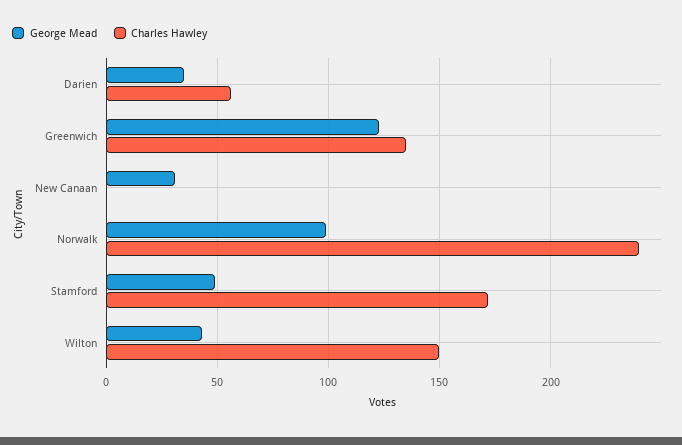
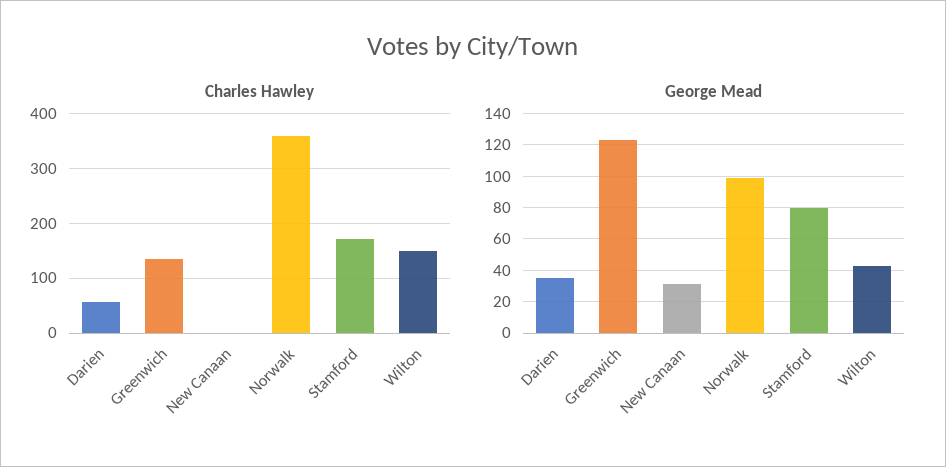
  {
    "George Mead": {
      "Darien": 35,
      "Greenwich": 125,
      "New Canaan": 30,
      "Norwalk": 100,
-     "Stamford": 50,
+     "Stamford": 80,
      "Wilton": 45
    },
    "Charles Hawley": {
      "Darien": 55,
      "Greenwich": 135,
      "New Canaan": 0,
-     "Norwalk": 240,
+     "Norwalk": 360,
      "Stamford": 170,
      "Wilton": 150
    }
  }

